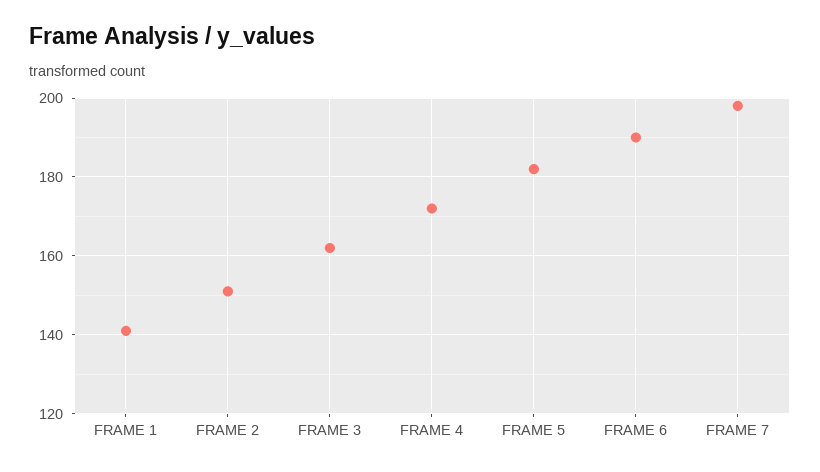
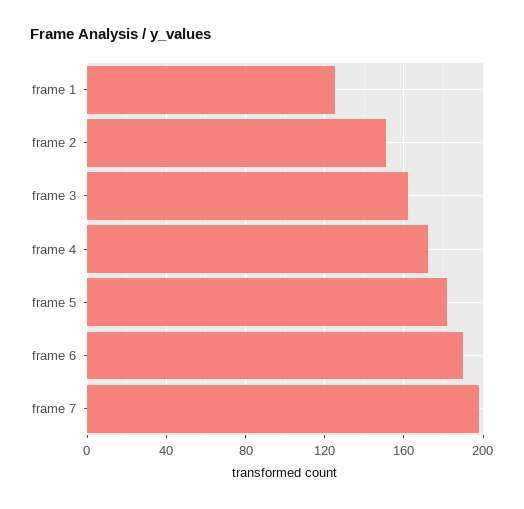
  {
-   "FRAME 1": 140,
+   "FRAME 1": 125,
    "FRAME 2": 150,
    "FRAME 3": 160,
    "FRAME 4": 170,
    "FRAME 5": 180,
    "FRAME 6": 190,
    "FRAME 7": 200
  }

